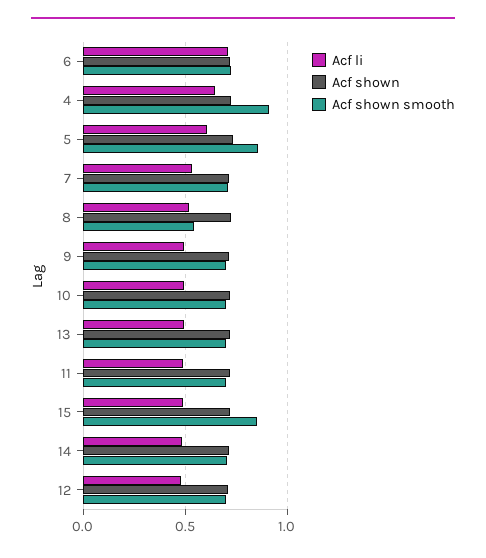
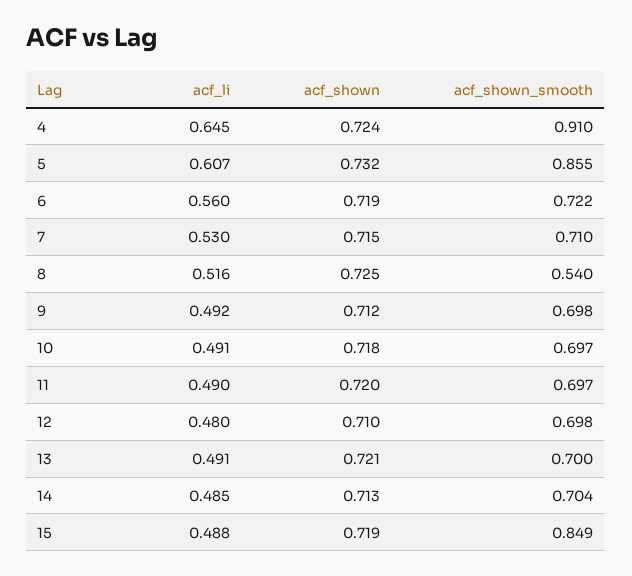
  {
    "Acf li": {
-     "6": 0.7,
+     "6": 0.56,
      "4": 0.645,
      "5": 0.607,
      "7": 0.53,
      "8": 0.516,
      "9": 0.492,
      "10": 0.491,
      "13": 0.491,
      "11": 0.49,
      "15": 0.488,
      "14": 0.485,
      "12": 0.48
    },
    "Acf shown": {
      "6": 0.719,
      "4": 0.724,
      "5": 0.732,
      "7": 0.715,
      "8": 0.725,
      "9": 0.712,
      "10": 0.718,
      "13": 0.721,
      "11": 0.72,
      "15": 0.719,
      "14": 0.713,
      "12": 0.71
    },
    "Acf shown smooth": {
      "6": 0.722,
      "4": 0.91,
      "5": 0.855,
      "7": 0.71,
      "8": 0.54,
      "9": 0.698,
      "10": 0.697,
      "13": 0.7,
      "11": 0.697,
      "15": 0.849,
      "14": 0.704,
      "12": 0.698
    }
  }

